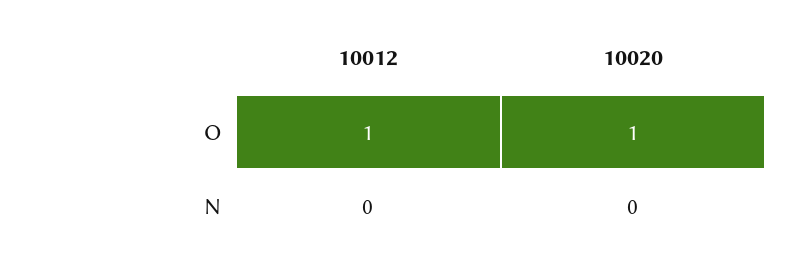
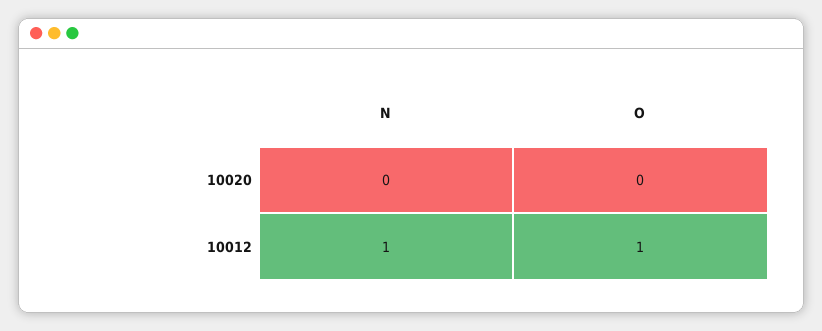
  {
    "10012": {
      "O": 1,
-     "N": 0
+     "N": 1
    },
    "10020": {
-     "O": 1,
+     "O": 0,
      "N": 0
    }
  }

